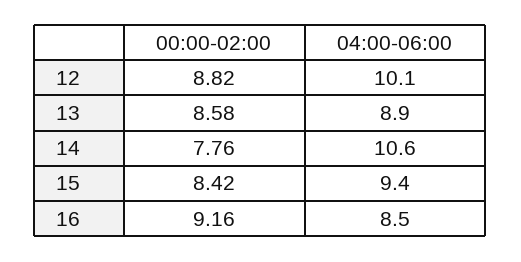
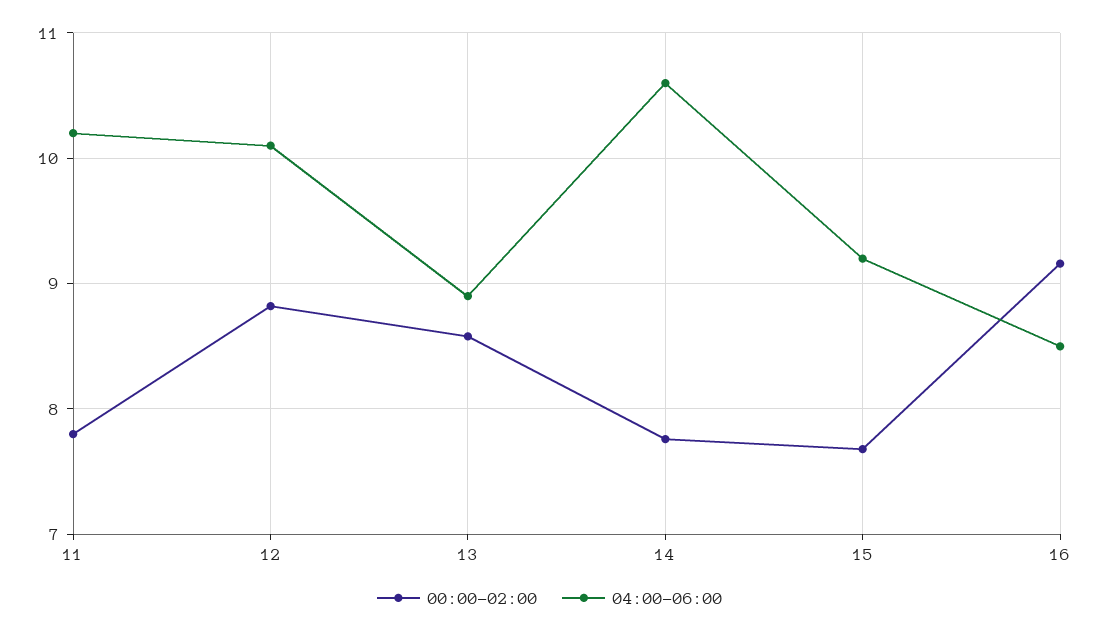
  {
    "00:00-02:00": {
      "12": 8.82,
      "13": 8.58,
      "14": 7.76,
-     "15": 8.42,
+     "15": 7.7,
-     "16": 9.16
+     "16": 9.16,
+     "11": 7.8
    },
    "04:00-06:00": {
      "12": 10.1,
      "13": 8.9,
      "14": 10.6,
-     "15": 9.4,
+     "15": 9.2,
-     "16": 8.5
+     "16": 8.5,
+     "11": 10.2
    }
  }

